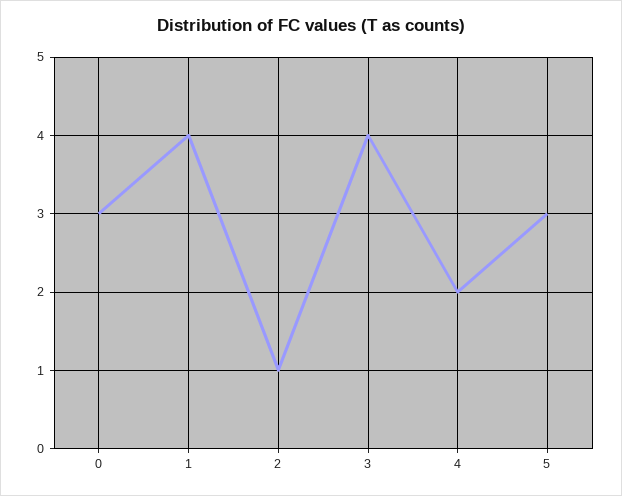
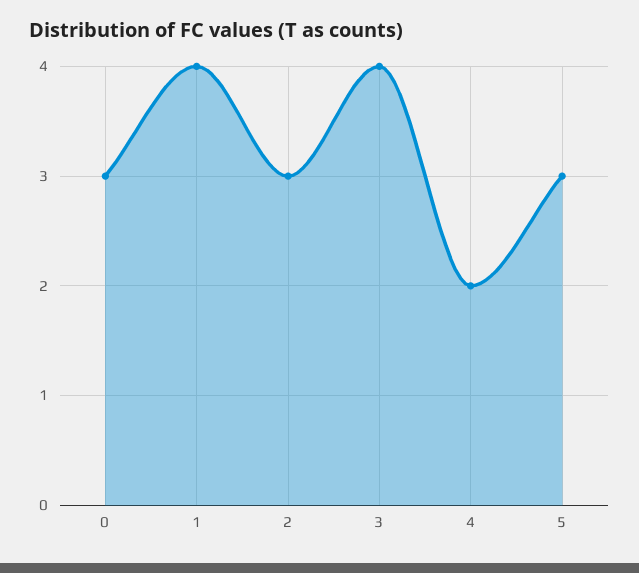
  {
    "0": 3,
    "1": 4,
-   "2": 1,
+   "2": 3,
    "3": 4,
    "4": 2,
    "5": 3
  }

